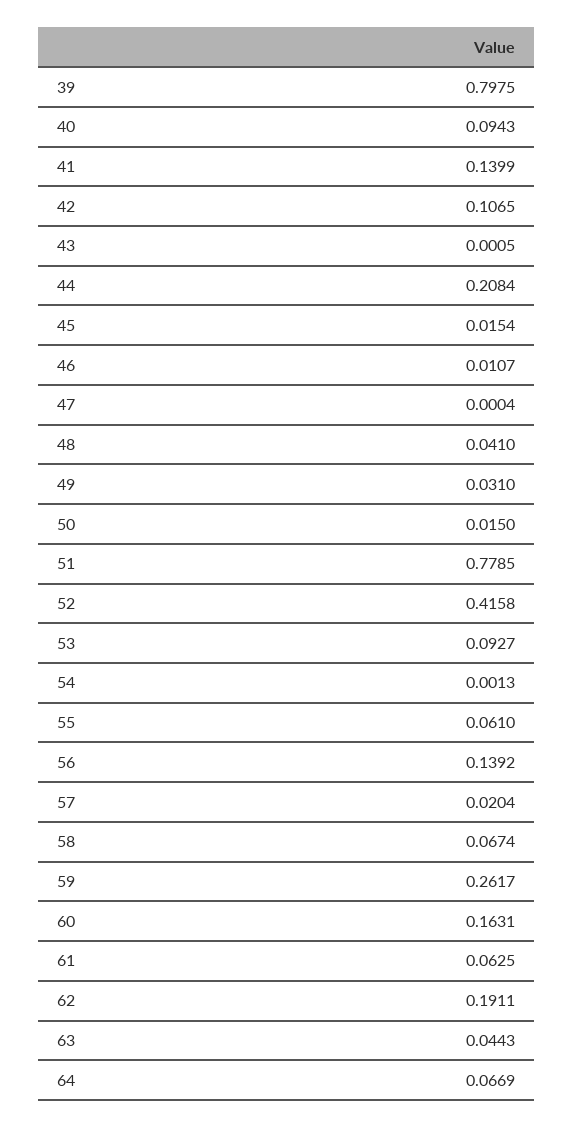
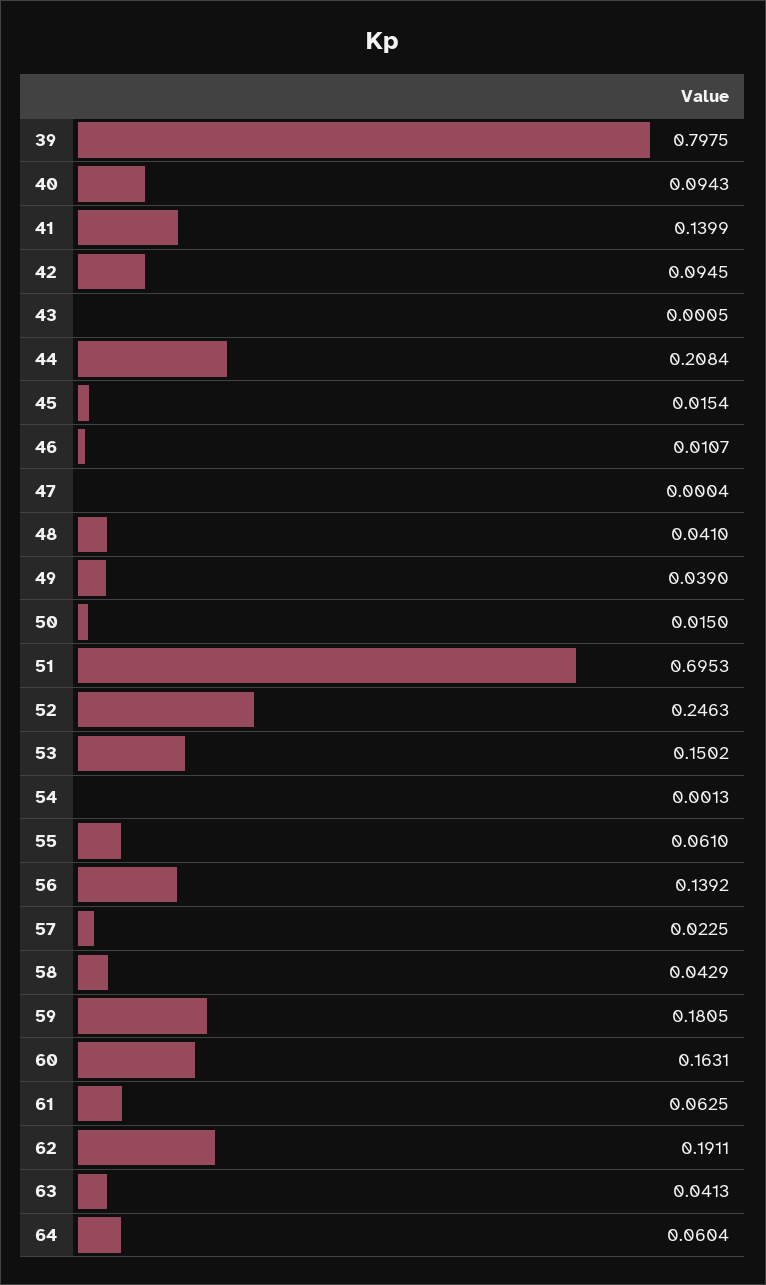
  {
    "39": 0.7975,
    "40": 0.0943,
    "41": 0.1399,
-   "42": 0.1065,
+   "42": 0.0945,
    "43": 0.0005,
    "44": 0.2084,
    "45": 0.0154,
    "46": 0.0107,
    "47": 0.0004,
    "48": 0.041,
-   "49": 0.031,
+   "49": 0.039,
    "50": 0.015,
-   "51": 0.7785,
+   "51": 0.6953,
-   "52": 0.4158,
+   "52": 0.2463,
-   "53": 0.0927,
+   "53": 0.1502,
    "54": 0.0013,
    "55": 0.061,
    "56": 0.1392,
-   "57": 0.0204,
+   "57": 0.0225,
-   "58": 0.0674,
+   "58": 0.0429,
-   "59": 0.2617,
+   "59": 0.1805,
    "60": 0.1631,
    "61": 0.0625,
    "62": 0.1911,
-   "63": 0.0443,
+   "63": 0.0413,
-   "64": 0.0669
+   "64": 0.0604
  }

